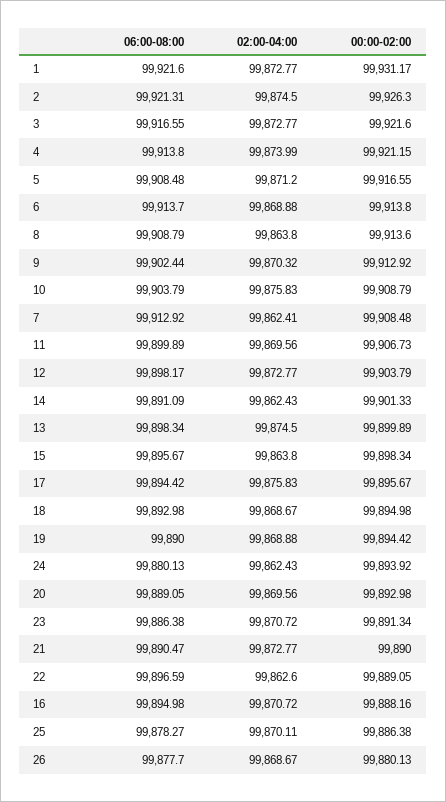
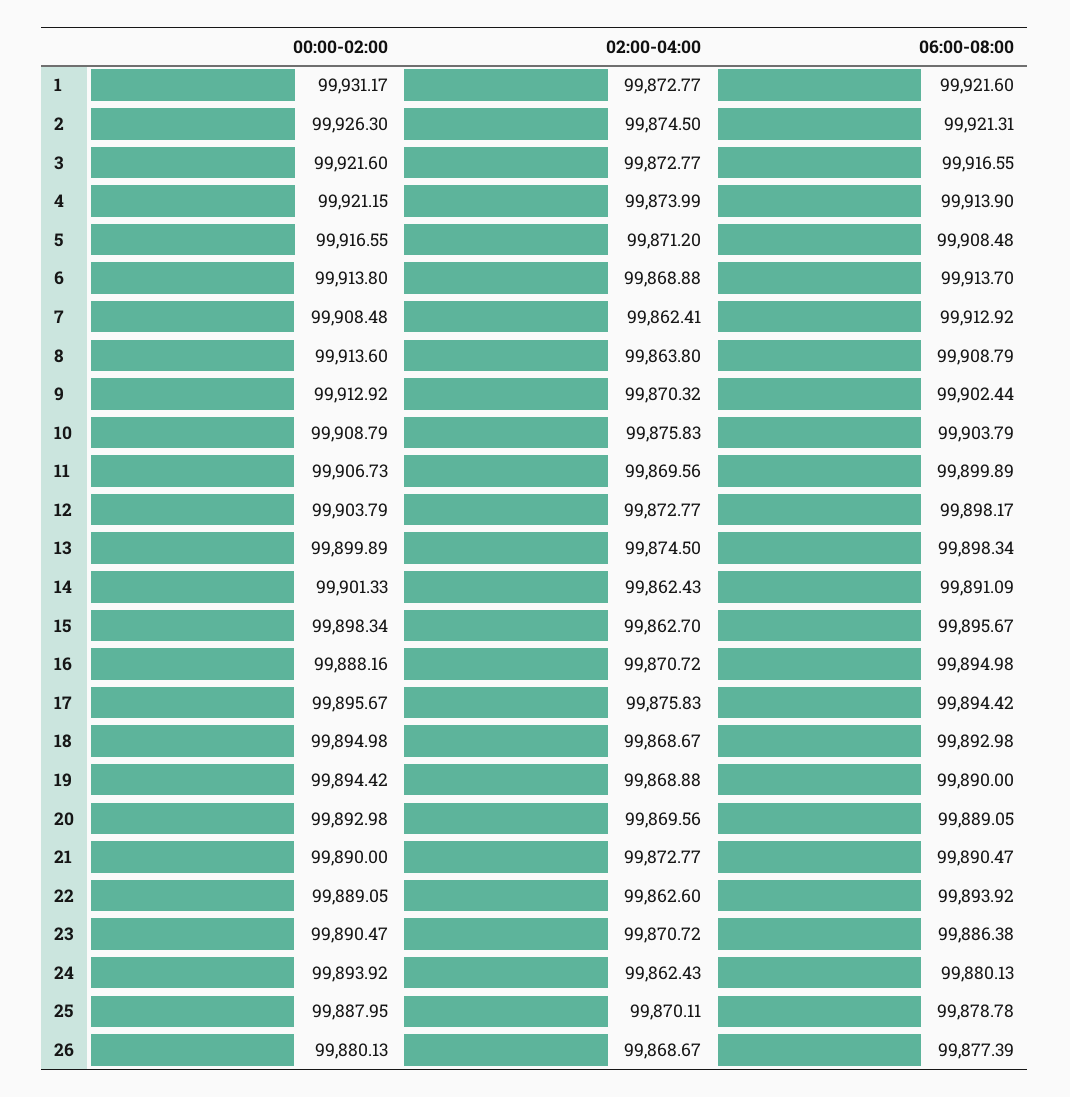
  {
    "06:00-08:00": {
      "1": 99921.6,
      "2": 99921.31,
      "3": 99916.55,
-     "4": 99913.8,
+     "4": 99913.9,
      "5": 99908.48,
      "6": 99913.7,
      "8": 99908.79,
      "9": 99902.44,
      "10": 99903.79,
      "7": 99912.92,
      "11": 99899.89,
      "12": 99898.17,
      "14": 99891.09,
      "13": 99898.34,
      "15": 99895.67,
      "17": 99894.42,
      "18": 99892.98,
      "19": 99890,
      "24": 99880.13,
      "20": 99889.05,
      "23": 99886.38,
      "21": 99890.47,
-     "22": 99896.59,
+     "22": 99893.92,
      "16": 99894.98,
-     "25": 99878.27,
+     "25": 99878.78,
-     "26": 99877.7
+     "26": 99877.39
    },
    "02:00-04:00": {
      "1": 99872.77,
      "2": 99874.5,
      "3": 99872.77,
      "4": 99873.99,
      "5": 99871.2,
      "6": 99868.88,
      "8": 99863.8,
      "9": 99870.32,
      "10": 99875.83,
      "7": 99862.41,
      "11": 99869.56,
      "12": 99872.77,
      "14": 99862.43,
      "13": 99874.5,
-     "15": 99863.8,
+     "15": 99862.7,
      "17": 99875.83,
      "18": 99868.67,
      "19": 99868.88,
      "24": 99862.43,
      "20": 99869.56,
      "23": 99870.72,
      "21": 99872.77,
      "22": 99862.6,
      "16": 99870.72,
      "25": 99870.11,
      "26": 99868.67
    },
    "00:00-02:00": {
      "1": 99931.17,
      "2": 99926.3,
      "3": 99921.6,
      "4": 99921.15,
      "5": 99916.55,
      "6": 99913.8,
      "8": 99913.6,
      "9": 99912.92,
      "10": 99908.79,
      "7": 99908.48,
      "11": 99906.73,
      "12": 99903.79,
      "14": 99901.33,
      "13": 99899.89,
      "15": 99898.34,
      "17": 99895.67,
      "18": 99894.98,
      "19": 99894.42,
      "24": 99893.92,
      "20": 99892.98,
-     "23": 99891.34,
+     "23": 99890.47,
      "21": 99890,
      "22": 99889.05,
      "16": 99888.16,
-     "25": 99886.38,
+     "25": 99887.95,
      "26": 99880.13
    }
  }

